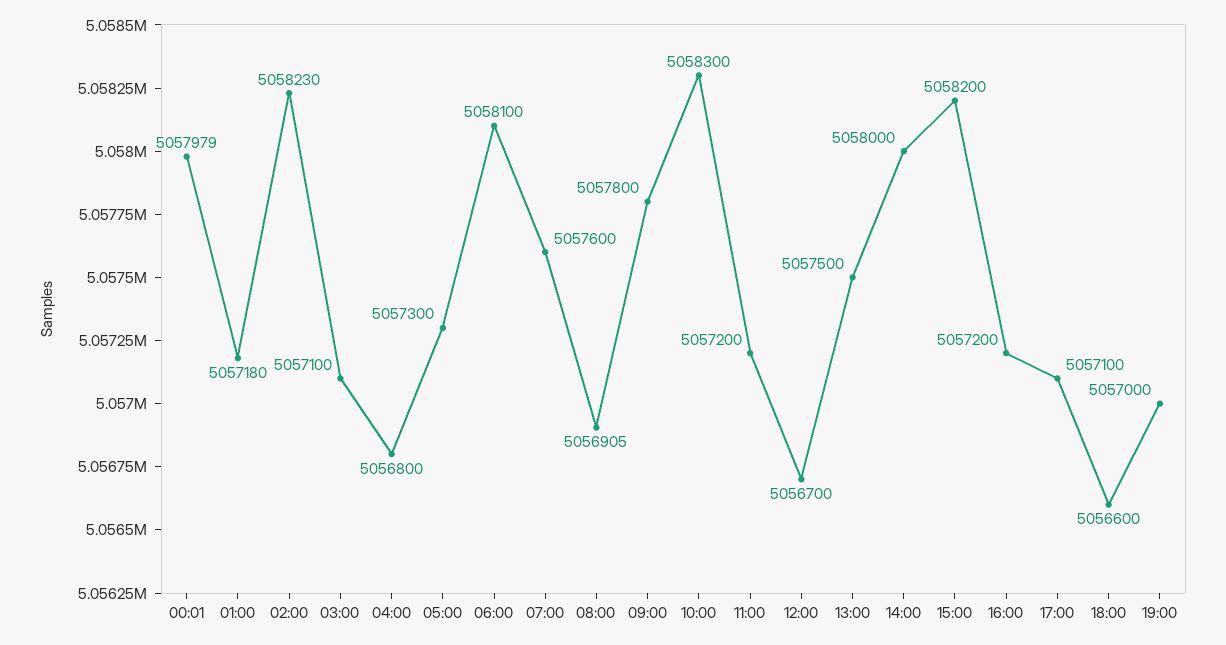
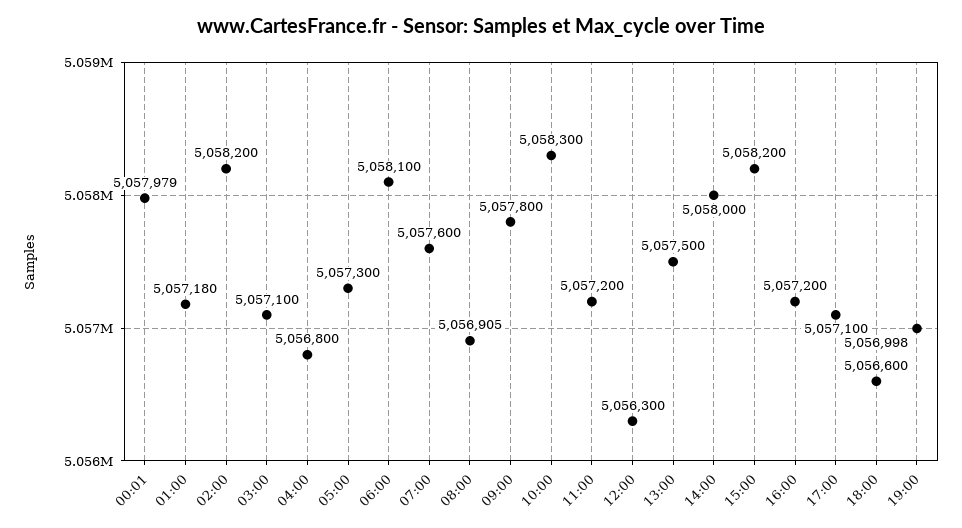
  {
    "00:01": 5057979,
    "01:00": 5057180,
-   "02:00": 5058230,
+   "02:00": 5058200,
    "03:00": 5057100,
    "04:00": 5056800,
    "05:00": 5057300,
    "06:00": 5058100,
    "07:00": 5057600,
    "08:00": 5056905,
    "09:00": 5057800,
    "10:00": 5058300,
    "11:00": 5057200,
-   "12:00": 5056700,
+   "12:00": 5056300,
    "13:00": 5057500,
    "14:00": 5058000,
    "15:00": 5058200,
    "16:00": 5057200,
    "17:00": 5057100,
    "18:00": 5056600,
-   "19:00": 5057000
+   "19:00": 5056998
  }

